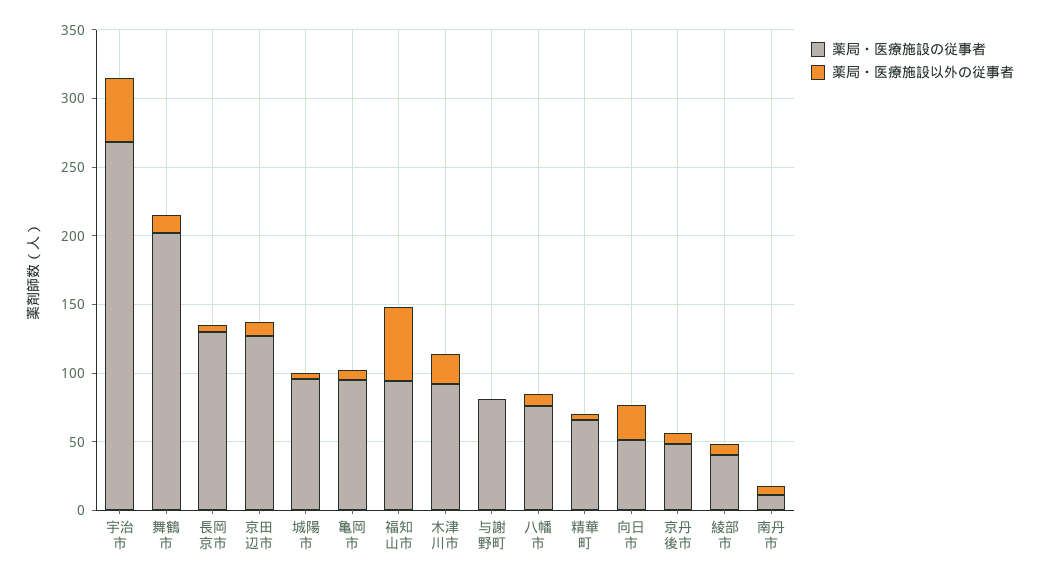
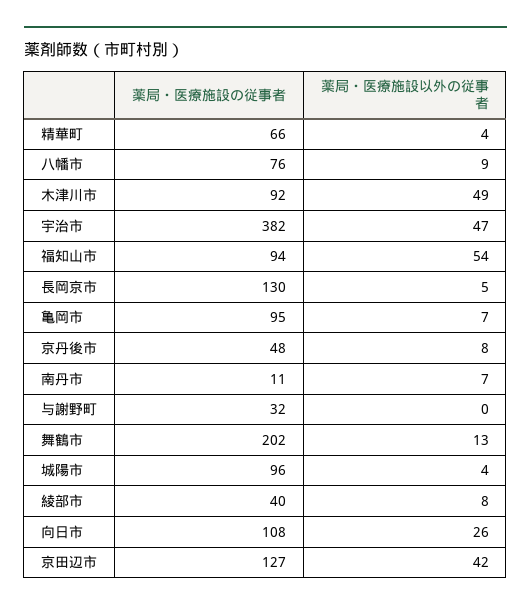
  {
    "薬局・医療施設の従事者": {
-     "宇治市": 270,
+     "宇治市": 382,
      "舞鶴市": 202,
      "長岡京市": 130,
      "京田辺市": 127,
      "城陽市": 96,
      "亀岡市": 95,
      "福知山市": 94,
      "木津川市": 92,
-     "与謝野町": 80,
+     "与謝野町": 32,
      "八幡市": 76,
      "精華町": 66,
-     "向日市": 50,
+     "向日市": 108,
      "京丹後市": 48,
      "綾部市": 40,
      "南丹市": 11
    },
    "薬局・医療施設以外の従事者": {
      "宇治市": 47,
      "舞鶴市": 13,
      "長岡京市": 5,
-     "京田辺市": 10,
+     "京田辺市": 42,
      "城陽市": 4,
      "亀岡市": 7,
      "福知山市": 54,
-     "木津川市": 20,
+     "木津川市": 49,
      "与謝野町": 0,
      "八幡市": 9,
      "精華町": 4,
      "向日市": 26,
      "京丹後市": 8,
      "綾部市": 8,
      "南丹市": 7
    }
  }

